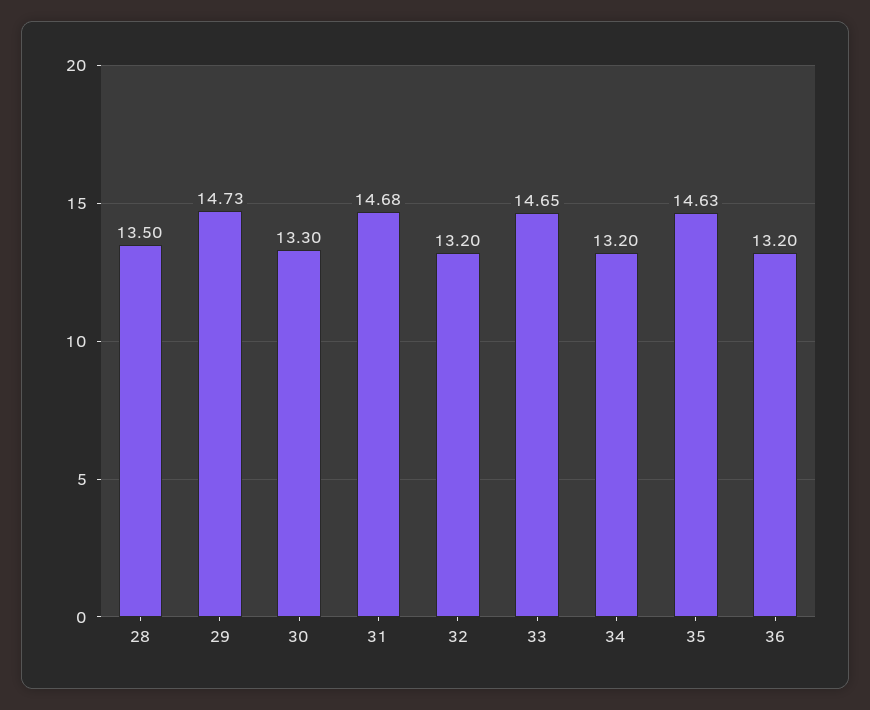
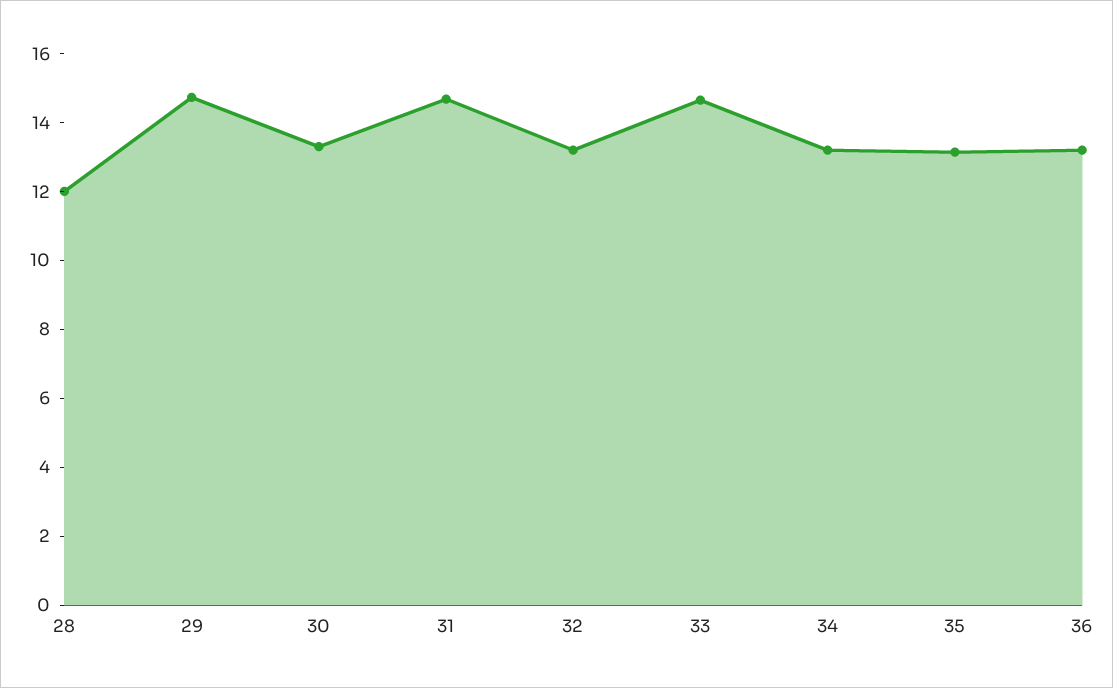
  {
-   "28": 13.5,
+   "28": 12,
    "29": 14.73,
    "30": 13.3,
    "31": 14.68,
    "32": 13.2,
    "33": 14.65,
    "34": 13.2,
-   "35": 14.63,
+   "35": 13,
    "36": 13.2
  }

